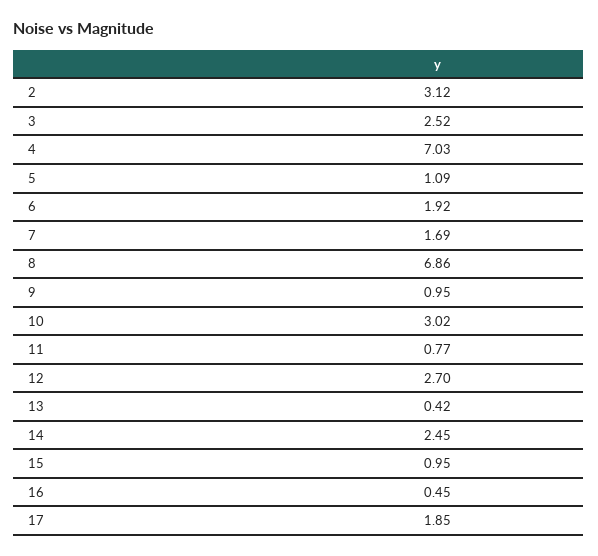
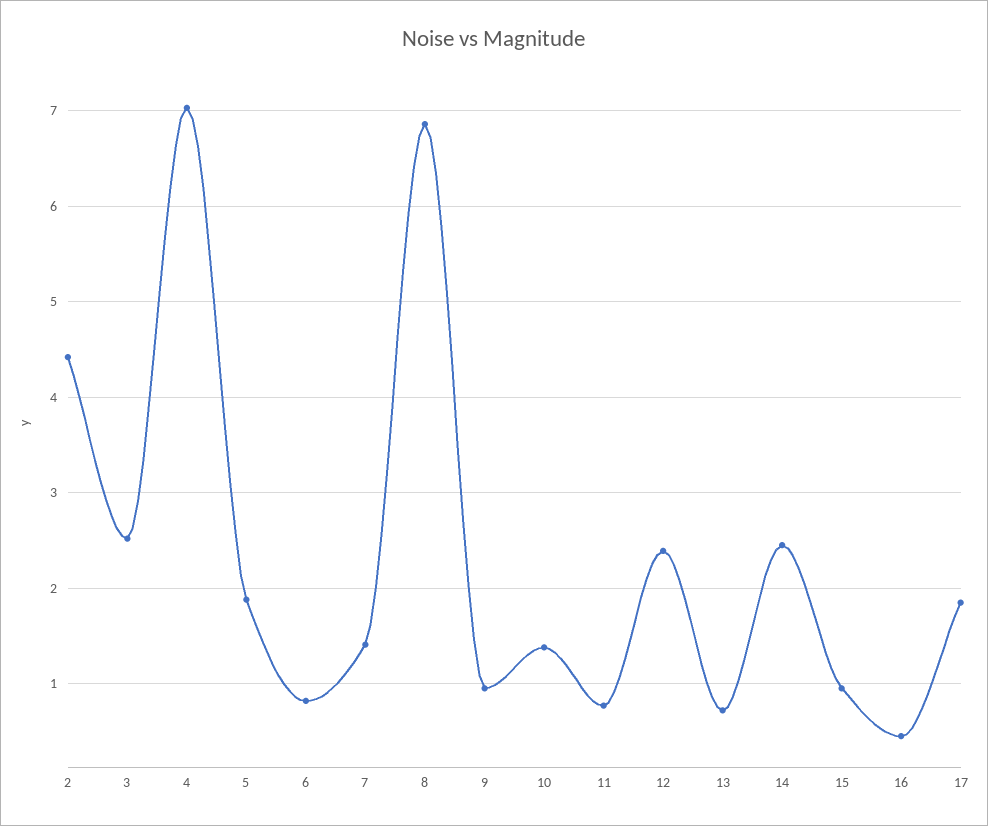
  {
-   "2": 3.12,
+   "2": 4.4,
    "3": 2.52,
    "4": 7.03,
-   "5": 1.09,
+   "5": 1.9,
-   "6": 1.92,
+   "6": 0.8,
-   "7": 1.69,
+   "7": 1.4,
    "8": 6.86,
    "9": 0.95,
-   "10": 3.02,
+   "10": 1.4,
    "11": 0.77,
-   "12": 2.7,
+   "12": 2.4,
-   "13": 0.42,
+   "13": 0.7,
    "14": 2.45,
    "15": 0.95,
    "16": 0.45,
    "17": 1.85
  }

